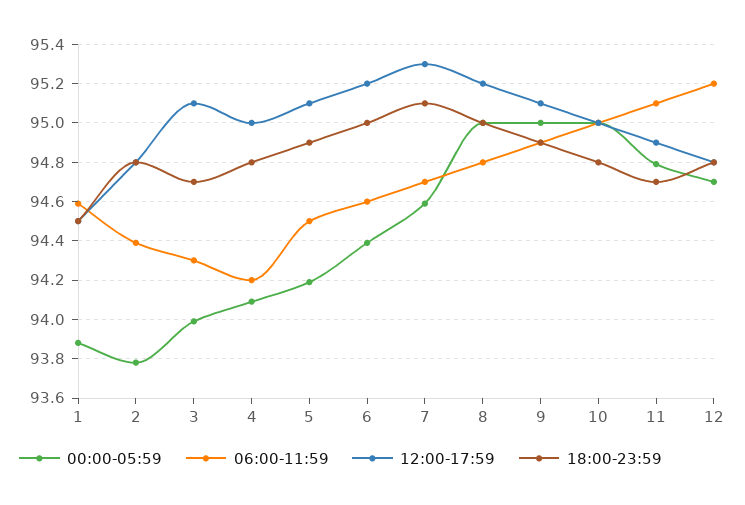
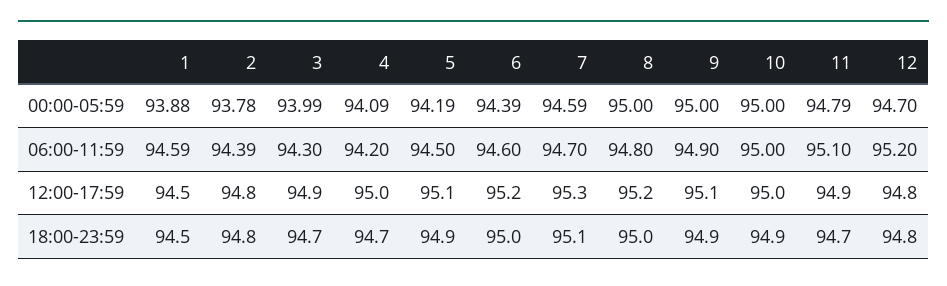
  {
    "00:00-05:59": {
      "1": 93.88,
      "2": 93.78,
      "3": 93.99,
      "4": 94.09,
      "5": 94.19,
      "6": 94.39,
      "7": 94.59,
      "8": 95,
      "9": 95,
      "10": 95,
      "11": 94.79,
      "12": 94.7
    },
    "06:00-11:59": {
      "1": 94.59,
      "2": 94.39,
      "3": 94.3,
      "4": 94.2,
      "5": 94.5,
      "6": 94.6,
      "7": 94.7,
      "8": 94.8,
      "9": 94.9,
      "10": 95,
      "11": 95.1,
      "12": 95.2
    },
    "12:00-17:59": {
      "1": 94.5,
      "2": 94.8,
-     "3": 95.1,
+     "3": 94.9,
      "4": 95,
      "5": 95.1,
      "6": 95.2,
      "7": 95.3,
      "8": 95.2,
      "9": 95.1,
      "10": 95,
      "11": 94.9,
      "12": 94.8
    },
    "18:00-23:59": {
      "1": 94.5,
      "2": 94.8,
      "3": 94.7,
-     "4": 94.8,
+     "4": 94.7,
      "5": 94.9,
      "6": 95,
      "7": 95.1,
      "8": 95,
      "9": 94.9,
-     "10": 94.8,
+     "10": 94.9,
      "11": 94.7,
      "12": 94.8
    }
  }

